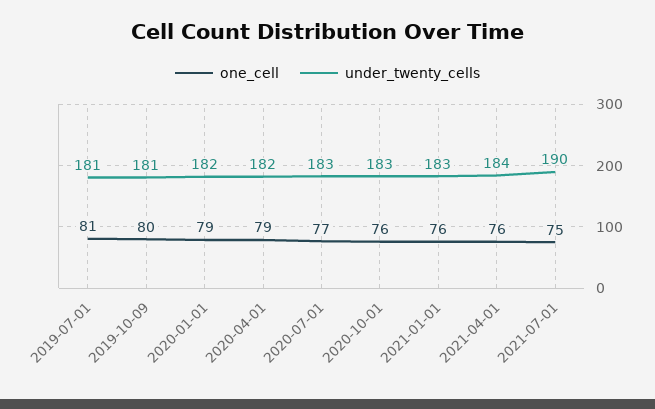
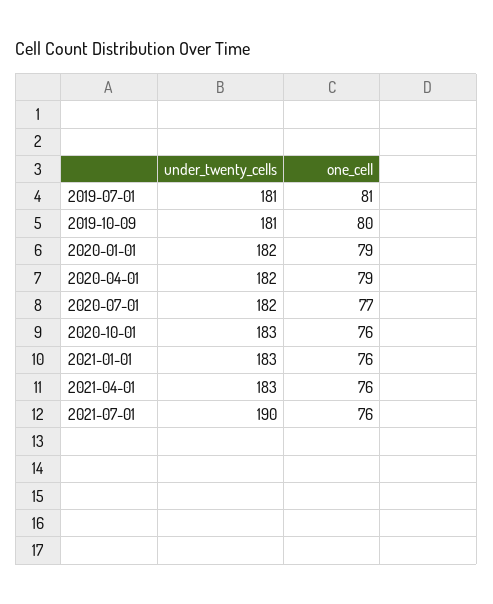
  {
    "one_cell": {
      "2019-07-01": 81,
      "2019-10-09": 80,
      "2020-01-01": 79,
      "2020-04-01": 79,
      "2020-07-01": 77,
      "2020-10-01": 76,
      "2021-01-01": 76,
      "2021-04-01": 76,
-     "2021-07-01": 75
+     "2021-07-01": 76
    },
    "under_twenty_cells": {
      "2019-07-01": 181,
      "2019-10-09": 181,
      "2020-01-01": 182,
      "2020-04-01": 182,
-     "2020-07-01": 183,
+     "2020-07-01": 182,
      "2020-10-01": 183,
      "2021-01-01": 183,
-     "2021-04-01": 184,
+     "2021-04-01": 183,
      "2021-07-01": 190
    }
  }

